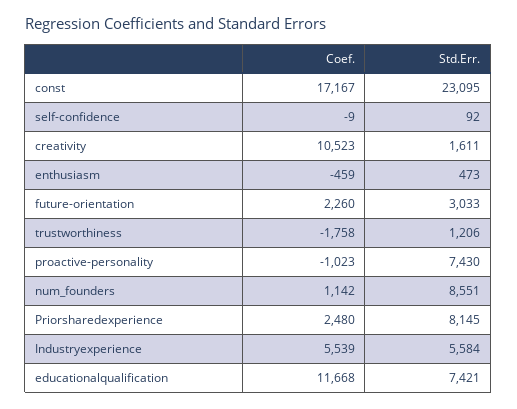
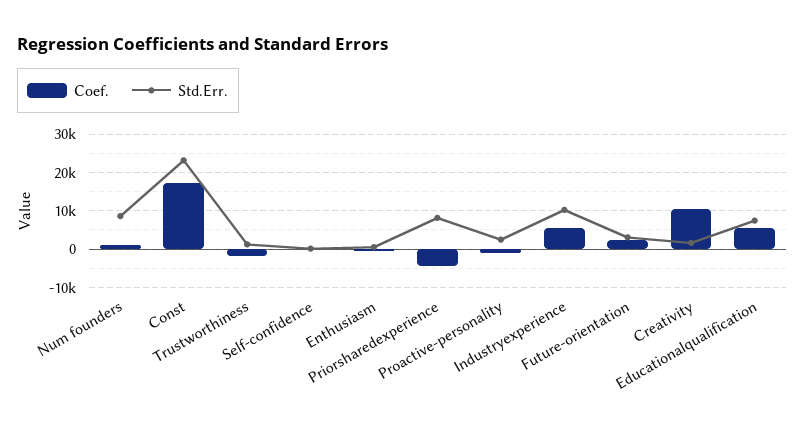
  {
    "Coef.": {
      "const": 17167,
      "self-confidence": -9,
      "creativity": 10523,
      "enthusiasm": -459,
      "future-orientation": 2260,
      "trustworthiness": -1758,
      "proactive-personality": -1023,
      "num_founders": 1142,
-     "Priorsharedexperience": 2480,
+     "Priorsharedexperience": -4000,
      "Industryexperience": 5539,
-     "educationalqualification": 11668
+     "educationalqualification": 6000
    },
    "Std.Err.": {
      "const": 23095,
      "self-confidence": 92,
      "creativity": 1611,
      "enthusiasm": 473,
      "future-orientation": 3033,
      "trustworthiness": 1206,
-     "proactive-personality": 7430,
+     "proactive-personality": 2000,
      "num_founders": 8551,
      "Priorsharedexperience": 8145,
-     "Industryexperience": 5584,
+     "Industryexperience": 10000,
      "educationalqualification": 7421
    }
  }

